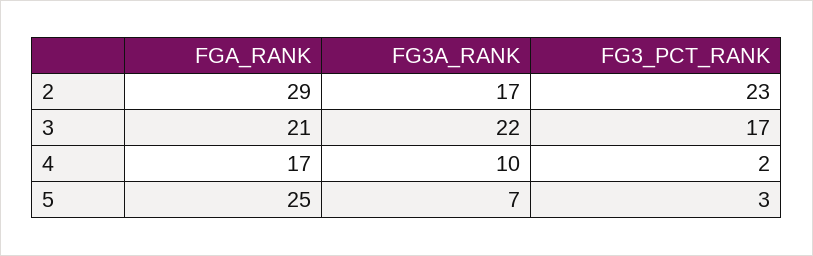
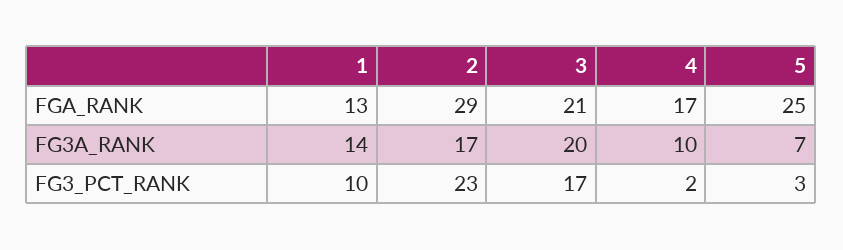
  {
    "FGA_RANK": {
      "2": 29,
      "3": 21,
      "4": 17,
-     "5": 25
+     "5": 25,
+     "1": 13
    },
    "FG3A_RANK": {
      "2": 17,
-     "3": 22,
+     "3": 20,
      "4": 10,
-     "5": 7
+     "5": 7,
+     "1": 14
    },
    "FG3_PCT_RANK": {
      "2": 23,
      "3": 17,
      "4": 2,
-     "5": 3
+     "5": 3,
+     "1": 10
    }
  }

